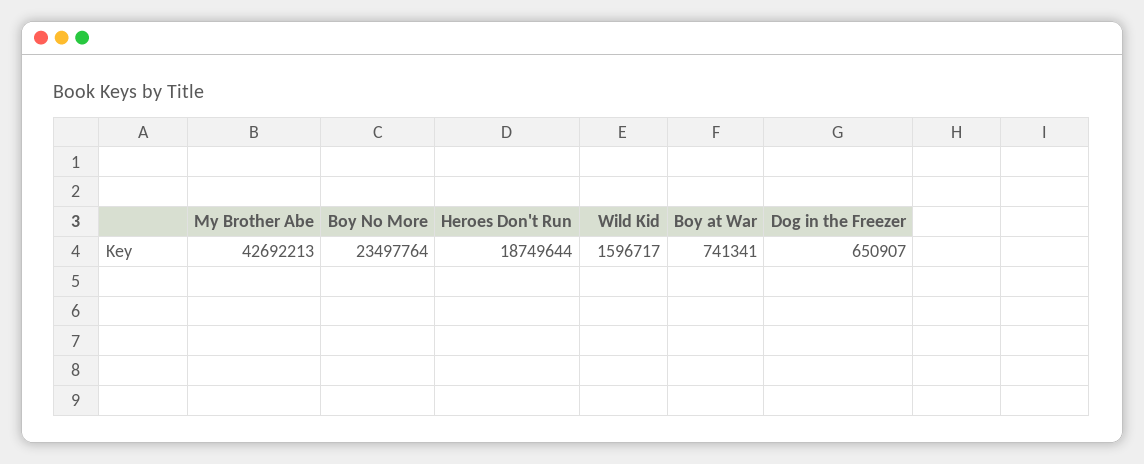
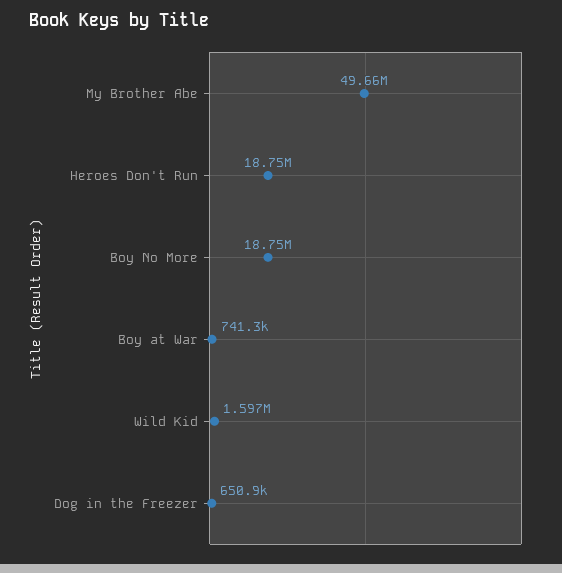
  {
-   "My Brother Abe": 42692213,
+   "My Brother Abe": 49660000,
-   "Boy No More": 23497764,
+   "Boy No More": 18750000,
    "Heroes Don't Run": 18749644,
    "Wild Kid": 1596717,
    "Boy at War": 741341,
    "Dog in the Freezer": 650907
  }

